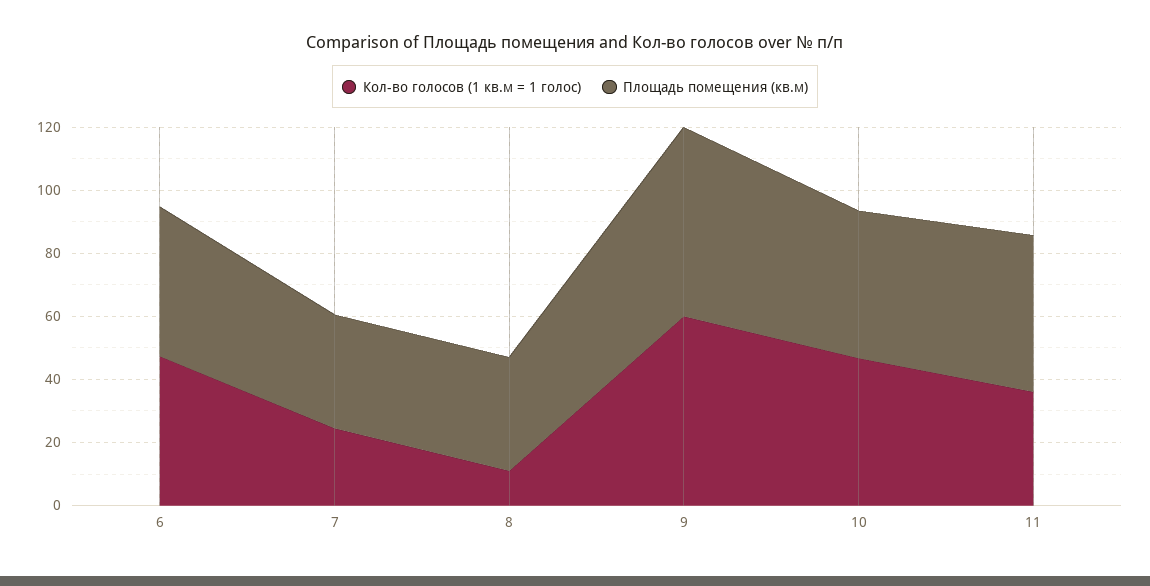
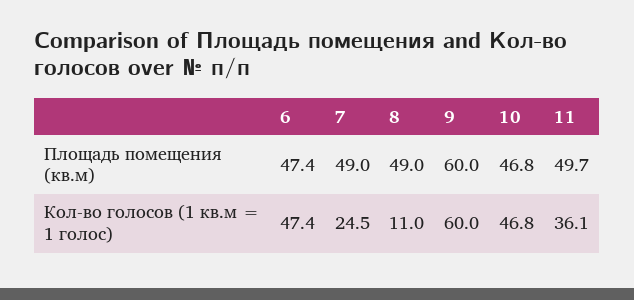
  {
    "Кол-во голосов (1 кв.м = 1 голос)": {
      "6": 47.4,
      "7": 24.5,
      "8": 11,
      "9": 60,
      "10": 46.8,
      "11": 36.1
    },
    "Площадь помещения (кв.м)": {
      "6": 47.4,
-     "7": 35,
+     "7": 49,
-     "8": 35,
+     "8": 49,
      "9": 60,
      "10": 46.8,
      "11": 49.7
    }
  }

